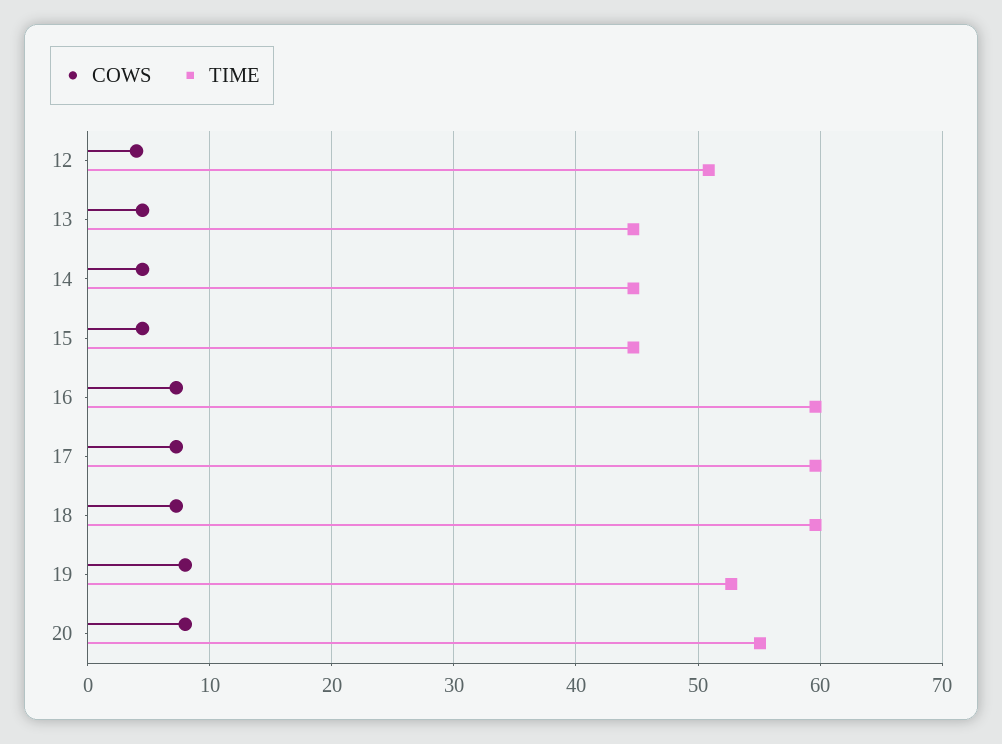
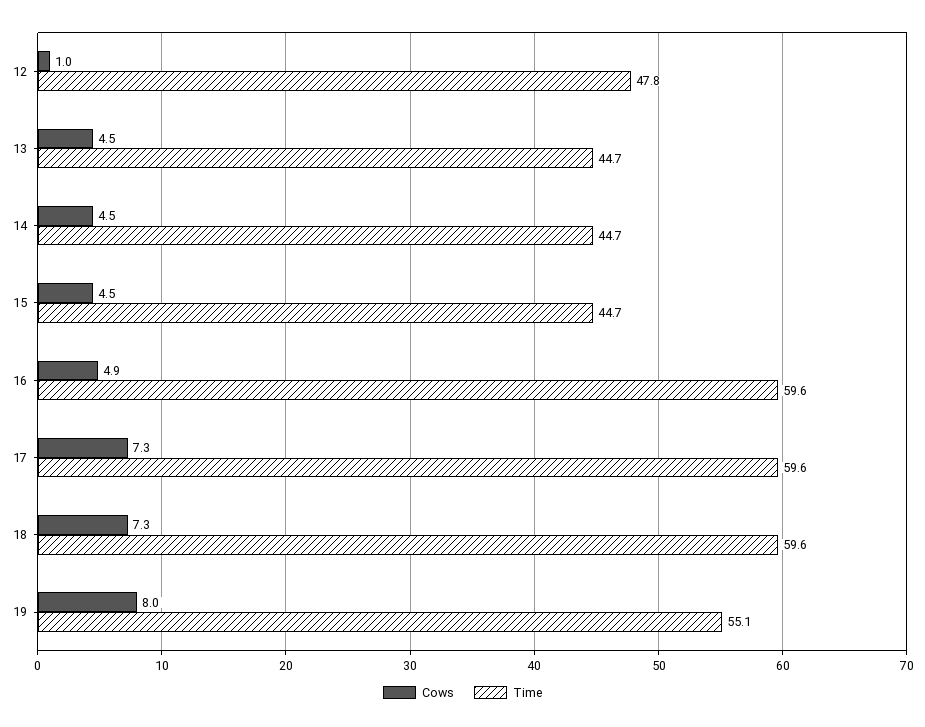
  {
    "COWS": {
-     "12": 4,
+     "12": 1,
      "13": 4.5,
      "14": 4.5,
      "15": 4.5,
-     "16": 7,
+     "16": 4.9,
      "17": 7.3,
      "18": 7.3,
-     "19": 8,
+     "19": 8
-     "20": 8
    },
    "TIME": {
-     "12": 51,
+     "12": 47.8,
      "13": 44.7,
      "14": 44.7,
      "15": 44.7,
      "16": 59.6,
      "17": 59.6,
      "18": 59.6,
-     "19": 53,
+     "19": 55.1
-     "20": 55
    }
  }

